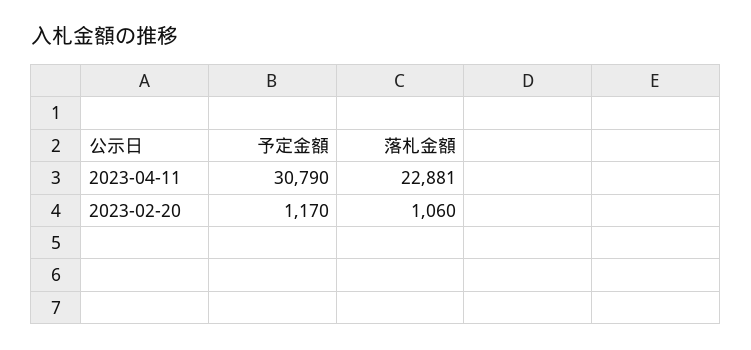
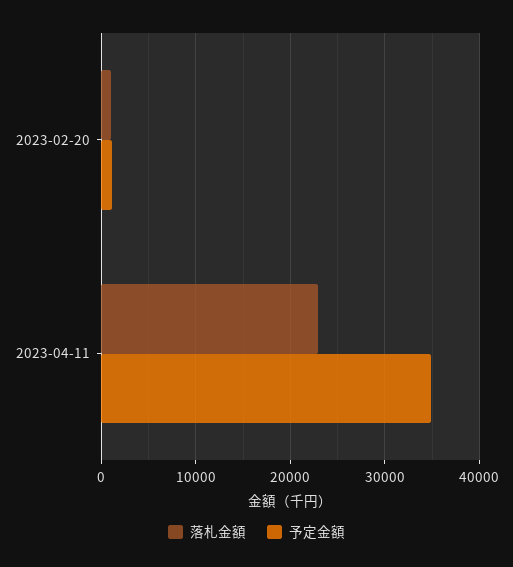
  {
    "予定金額": {
-     "2023-04-11": 30790,
+     "2023-04-11": 35000,
      "2023-02-20": 1170
    },
    "落札金額": {
      "2023-04-11": 22881,
      "2023-02-20": 1060
    }
  }

